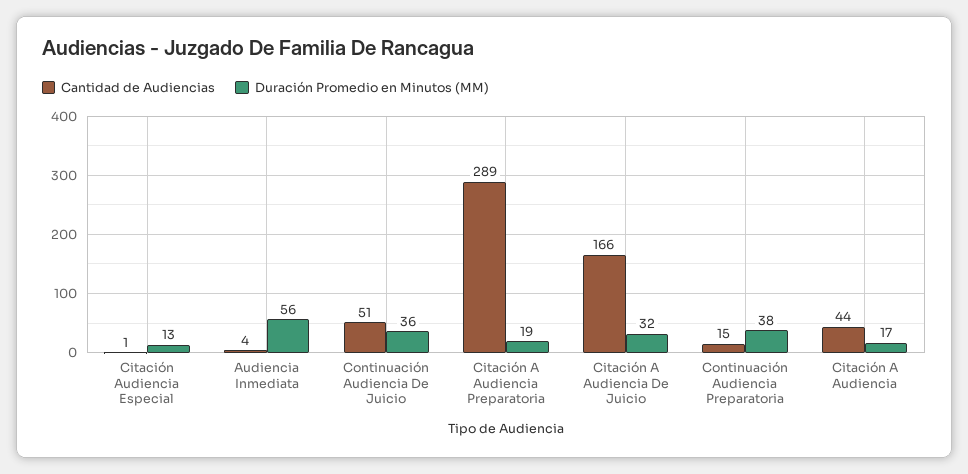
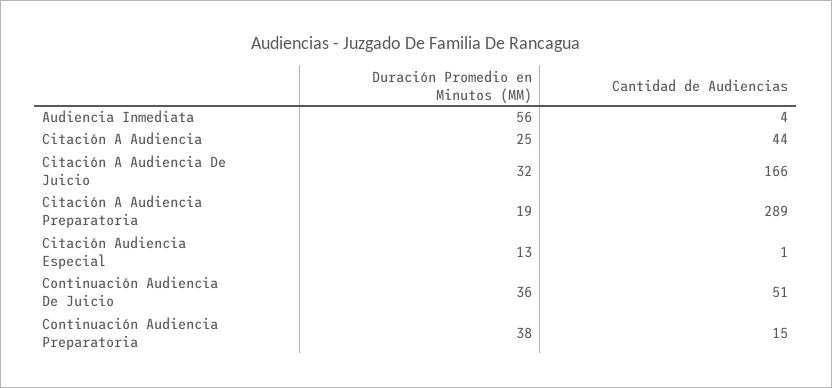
  {
    "Cantidad de Audiencias": {
      "Citación Audiencia Especial": 1,
      "Audiencia Inmediata": 4,
      "Continuación Audiencia De Juicio": 51,
      "Citación A Audiencia Preparatoria": 289,
      "Citación A Audiencia De Juicio": 166,
      "Continuación Audiencia Preparatoria": 15,
      "Citación A Audiencia": 44
    },
    "Duración Promedio en Minutos (MM)": {
      "Citación Audiencia Especial": 13,
      "Audiencia Inmediata": 56,
      "Continuación Audiencia De Juicio": 36,
      "Citación A Audiencia Preparatoria": 19,
      "Citación A Audiencia De Juicio": 32,
      "Continuación Audiencia Preparatoria": 38,
-     "Citación A Audiencia": 17
+     "Citación A Audiencia": 25
    }
  }

